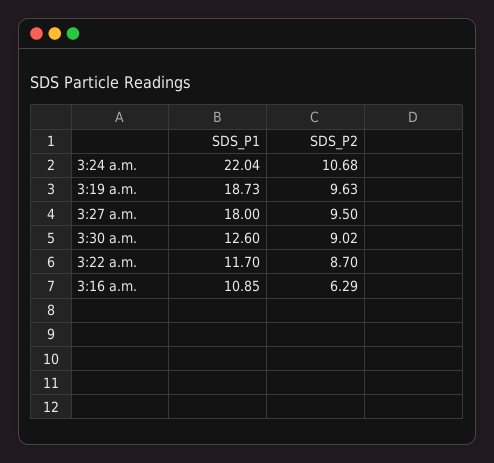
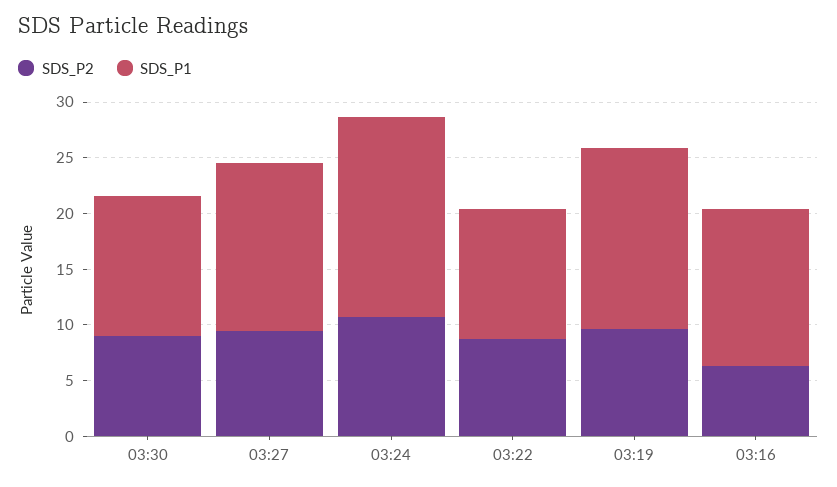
  {
    "SDS_P1": {
-     "3:24 a.m.": 22.04,
+     "3:24 a.m.": 18,
-     "3:19 a.m.": 18.73,
+     "3:19 a.m.": 16,
-     "3:27 a.m.": 18,
+     "3:27 a.m.": 15,
      "3:30 a.m.": 12.6,
      "3:22 a.m.": 11.7,
-     "3:16 a.m.": 10.85
+     "3:16 a.m.": 14
    },
    "SDS_P2": {
      "3:24 a.m.": 10.68,
      "3:19 a.m.": 9.63,
      "3:27 a.m.": 9.5,
      "3:30 a.m.": 9.02,
      "3:22 a.m.": 8.7,
      "3:16 a.m.": 6.29
    }
  }

